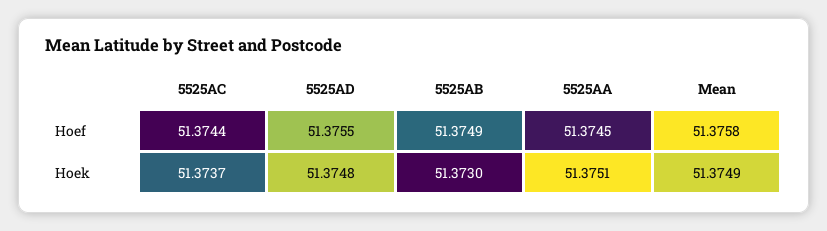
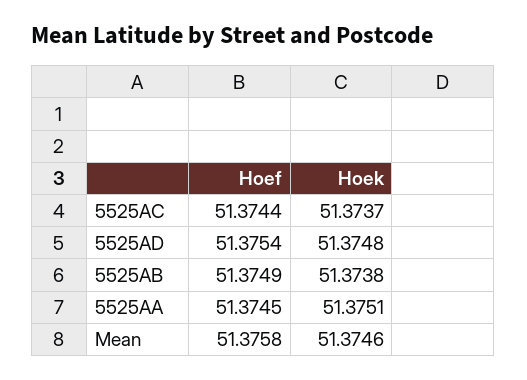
  {
    "5525AC": {
      "Hoef": 51.3744,
      "Hoek": 51.3737
    },
    "5525AD": {
-     "Hoef": 51.3755,
+     "Hoef": 51.3754,
      "Hoek": 51.3748
    },
    "5525AB": {
      "Hoef": 51.3749,
-     "Hoek": 51.373
+     "Hoek": 51.3738
    },
    "5525AA": {
      "Hoef": 51.3745,
      "Hoek": 51.3751
    },
    "Mean": {
      "Hoef": 51.3758,
-     "Hoek": 51.3749
+     "Hoek": 51.3746
    }
  }

